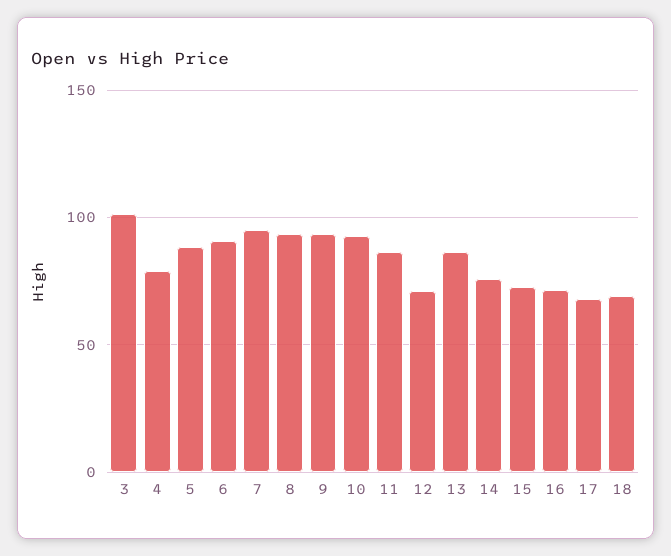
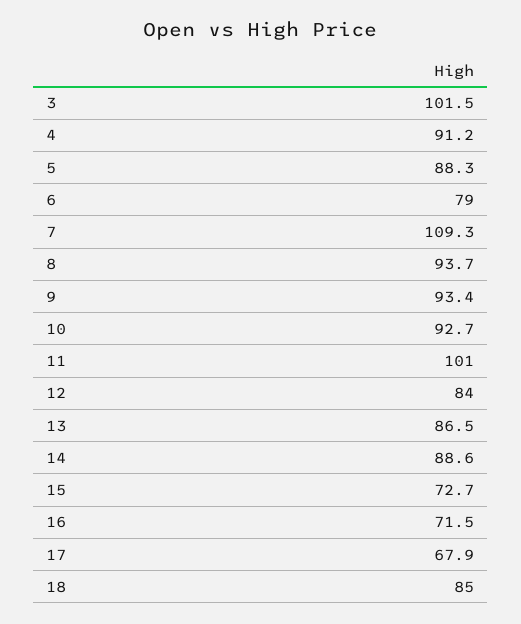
  {
    "3": 101.5,
-   "4": 80,
+   "4": 91.2,
    "5": 88.3,
-   "6": 90,
+   "6": 79,
-   "7": 95,
+   "7": 109.3,
    "8": 93.7,
    "9": 93.4,
    "10": 92.7,
-   "11": 85,
+   "11": 101,
-   "12": 70,
+   "12": 84,
    "13": 86.5,
-   "14": 75,
+   "14": 88.6,
    "15": 72.7,
    "16": 71.5,
    "17": 67.9,
-   "18": 70
+   "18": 85
  }

